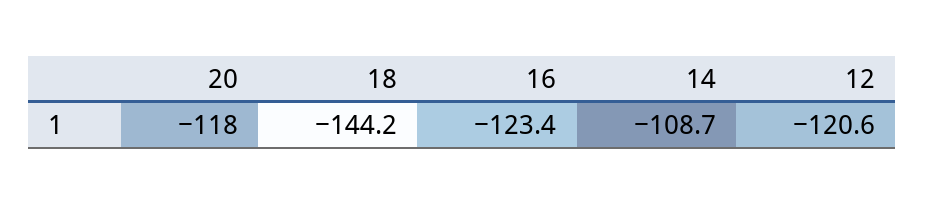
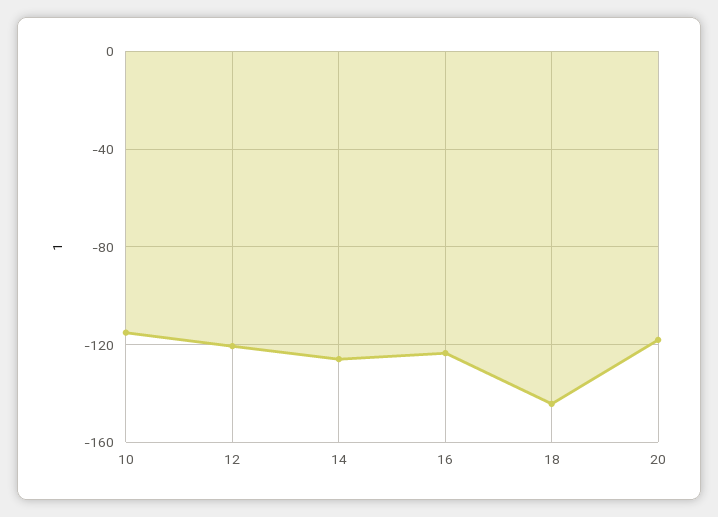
  {
    "20": -118,
    "18": -144.2,
    "16": -123.4,
-   "14": -108.7,
+   "14": -125,
-   "12": -120.6
+   "12": -120.6,
+   "10": -115
  }

